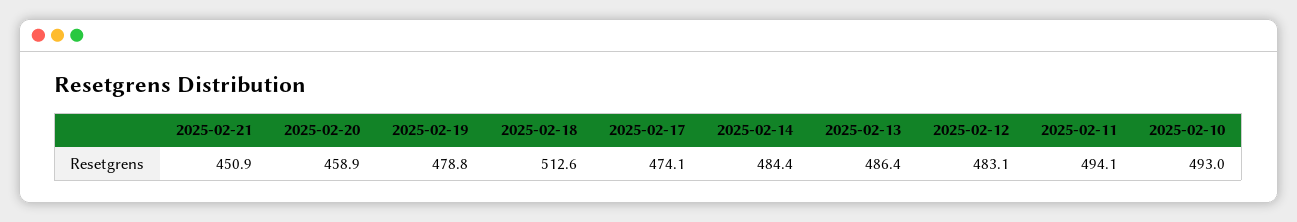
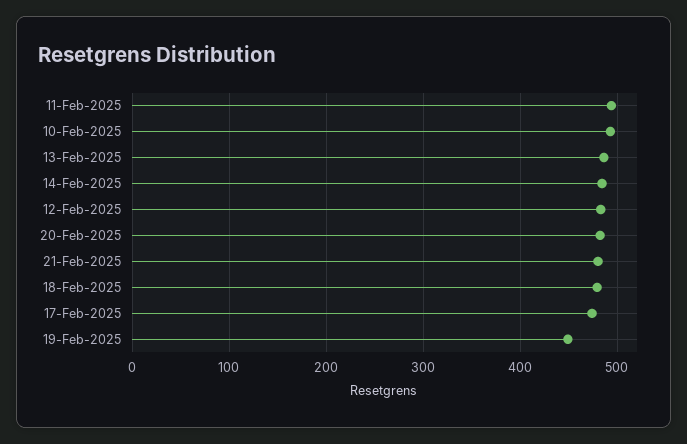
  {
-   "2025-02-21": 450.9,
+   "2025-02-21": 480,
-   "2025-02-20": 458.9,
+   "2025-02-20": 480,
-   "2025-02-19": 478.8,
+   "2025-02-19": 450,
-   "2025-02-18": 512.6,
+   "2025-02-18": 480,
    "2025-02-17": 474.1,
    "2025-02-14": 484.4,
    "2025-02-13": 486.4,
    "2025-02-12": 483.1,
    "2025-02-11": 494.1,
    "2025-02-10": 493
  }

